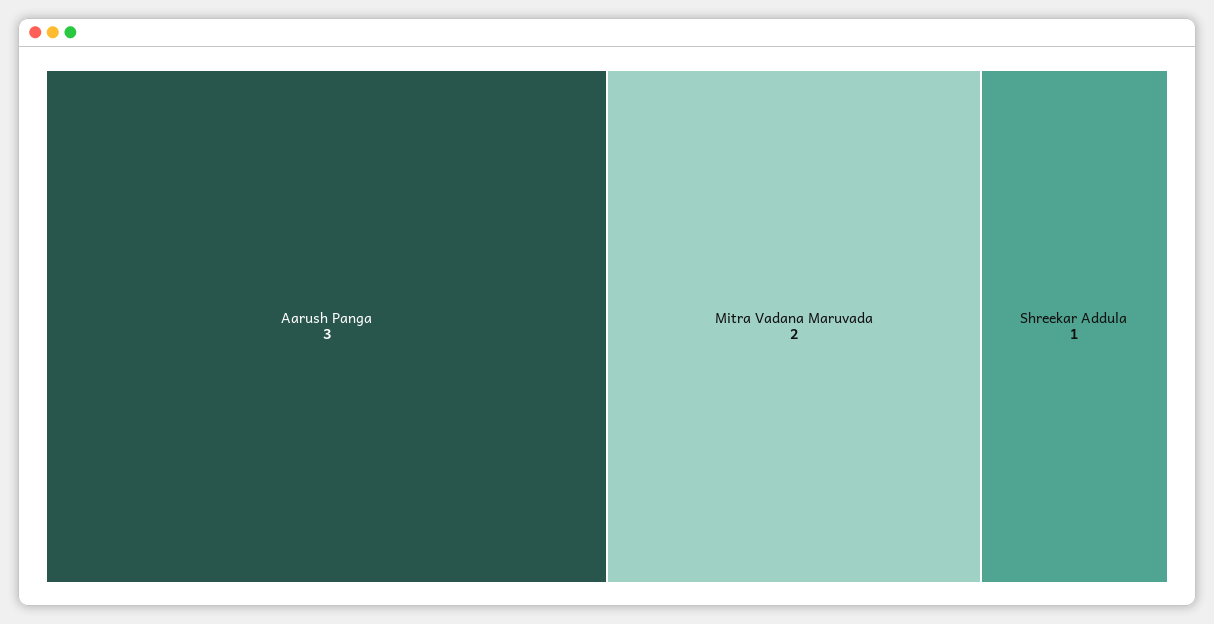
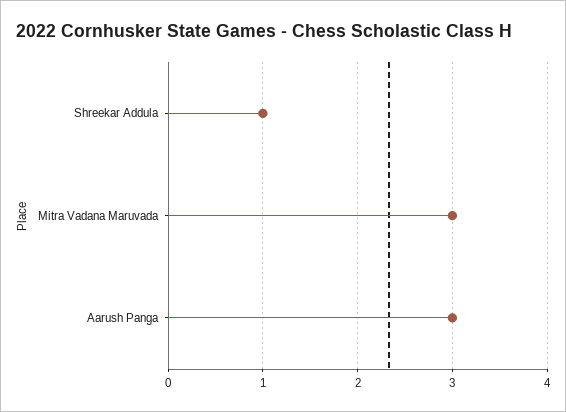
  {
    "Aarush Panga": 3,
-   "Mitra Vadana Maruvada": 2,
+   "Mitra Vadana Maruvada": 3,
    "Shreekar Addula": 1
  }

